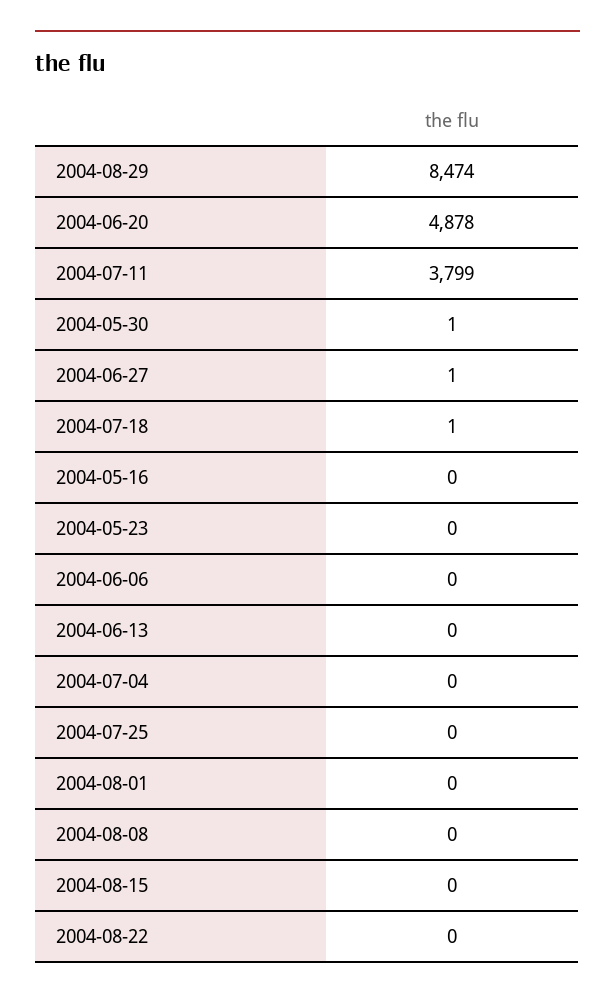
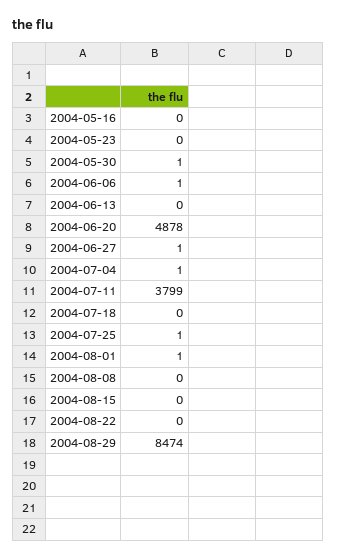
  {
    "2004-08-29": 8474,
    "2004-06-20": 4878,
    "2004-07-11": 3799,
    "2004-05-30": 1,
    "2004-06-27": 1,
-   "2004-07-18": 1,
+   "2004-07-18": 0,
    "2004-05-16": 0,
    "2004-05-23": 0,
-   "2004-06-06": 0,
+   "2004-06-06": 1,
    "2004-06-13": 0,
-   "2004-07-04": 0,
+   "2004-07-04": 1,
-   "2004-07-25": 0,
+   "2004-07-25": 1,
-   "2004-08-01": 0,
+   "2004-08-01": 1,
    "2004-08-08": 0,
    "2004-08-15": 0,
    "2004-08-22": 0
  }

